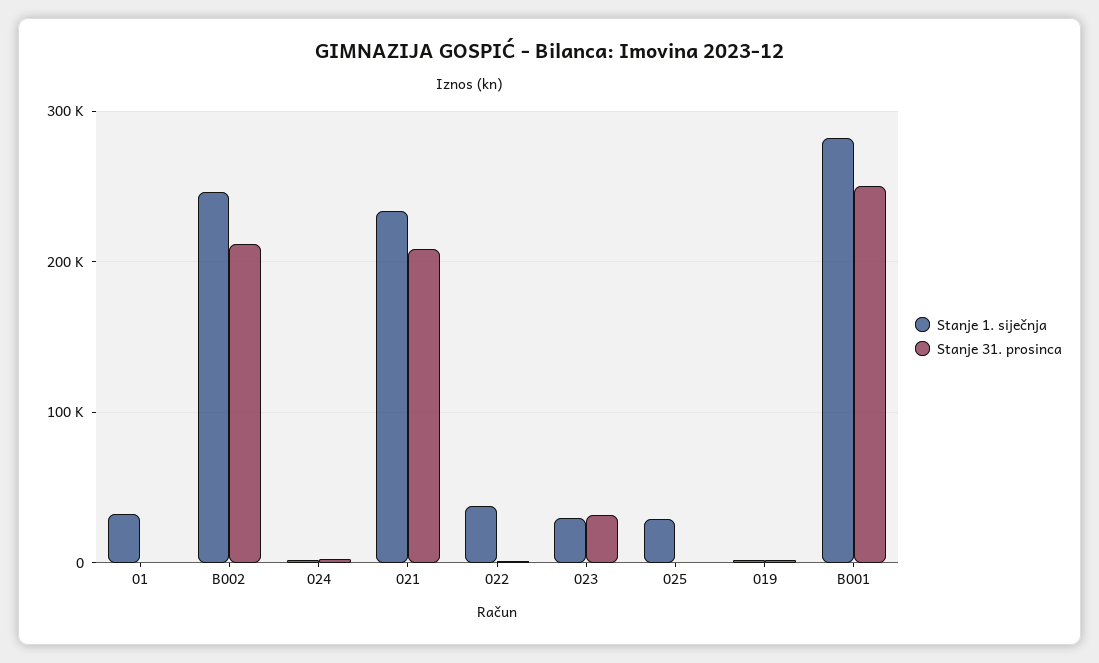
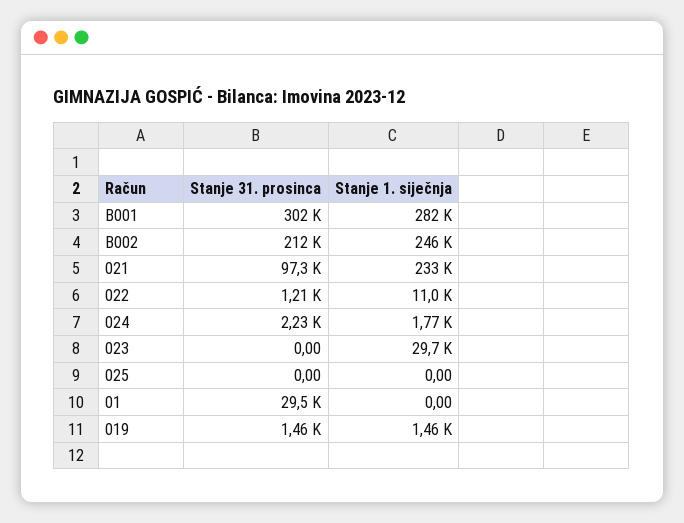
  {
    "Stanje 1. siječnja": {
-     "01": 30000,
+     "01": 0,
      "B002": 246000,
      "024": 1770,
      "021": 233000,
-     "022": 40000,
+     "022": 11000,
      "023": 29700,
-     "025": 30000,
+     "025": 0,
      "019": 1460,
      "B001": 282000
    },
    "Stanje 31. prosinca": {
-     "01": 0,
+     "01": 29500,
      "B002": 212000,
      "024": 2230,
-     "021": 210000,
+     "021": 97300,
      "022": 1210,
-     "023": 30000,
+     "023": 0,
      "025": 0,
      "019": 1460,
-     "B001": 250000
+     "B001": 302000
    }
  }

